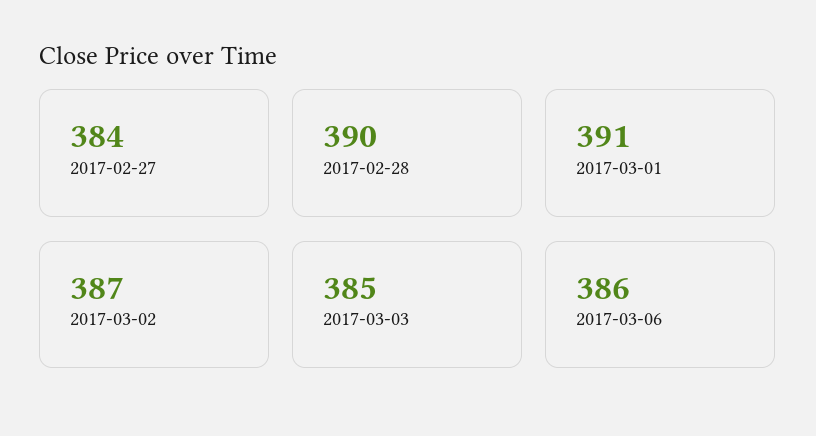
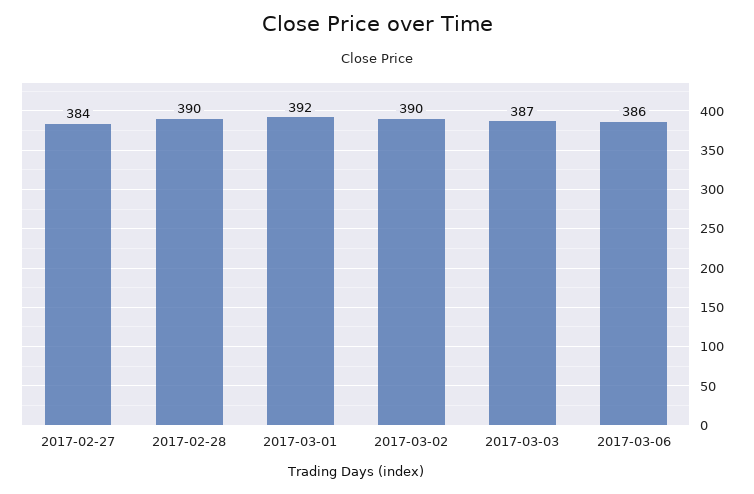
  {
    "2017-02-27": 384,
    "2017-02-28": 390,
-   "2017-03-01": 391,
+   "2017-03-01": 392,
-   "2017-03-02": 387,
+   "2017-03-02": 390,
-   "2017-03-03": 385,
+   "2017-03-03": 387,
    "2017-03-06": 386
  }

